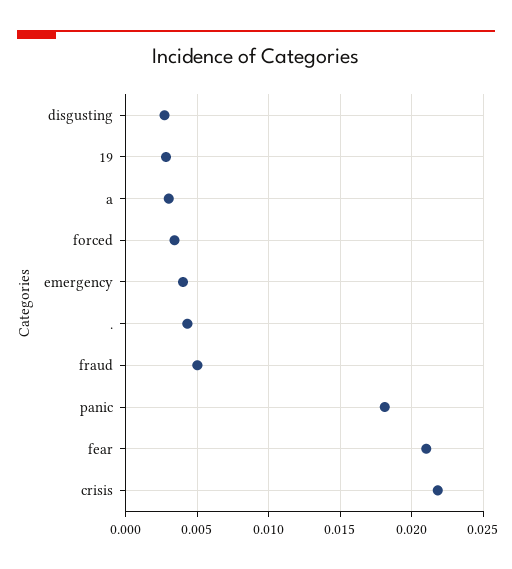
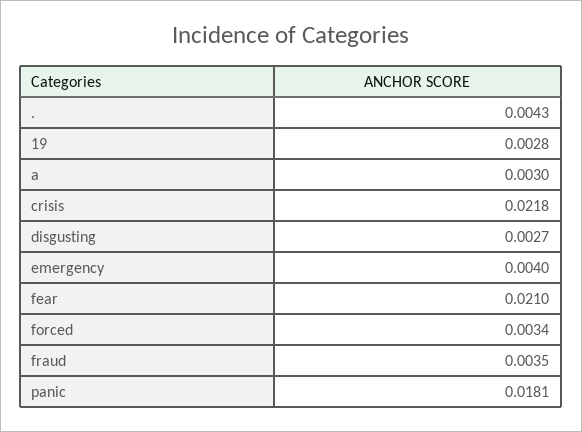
  {
    "disgusting": 0.0027,
    "19": 0.0028,
    "a": 0.003,
    "forced": 0.0034,
    "emergency": 0.004,
    ".": 0.0043,
-   "fraud": 0.005,
+   "fraud": 0.0035,
    "panic": 0.0181,
    "fear": 0.021,
    "crisis": 0.0218
  }

